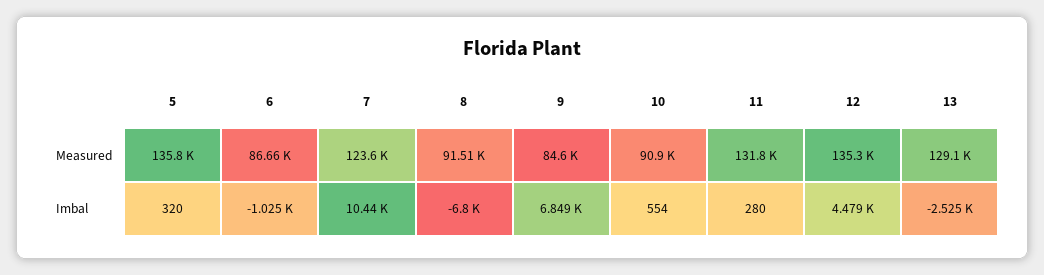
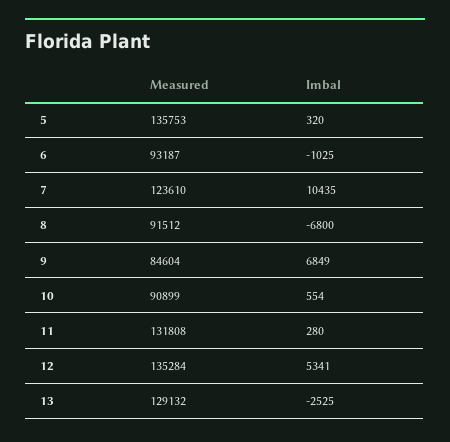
  {
    "5": {
      "Measured": 135753,
      "Imbal": 320
    },
    "6": {
-     "Measured": 86660,
+     "Measured": 93187,
      "Imbal": -1025
    },
    "7": {
      "Measured": 123610,
      "Imbal": 10435
    },
    "8": {
      "Measured": 91512,
      "Imbal": -6800
    },
    "9": {
      "Measured": 84604,
      "Imbal": 6849
    },
    "10": {
      "Measured": 90899,
      "Imbal": 554
    },
    "11": {
      "Measured": 131808,
      "Imbal": 280
    },
    "12": {
      "Measured": 135284,
-     "Imbal": 4479
+     "Imbal": 5341
    },
    "13": {
      "Measured": 129132,
      "Imbal": -2525
    }
  }

